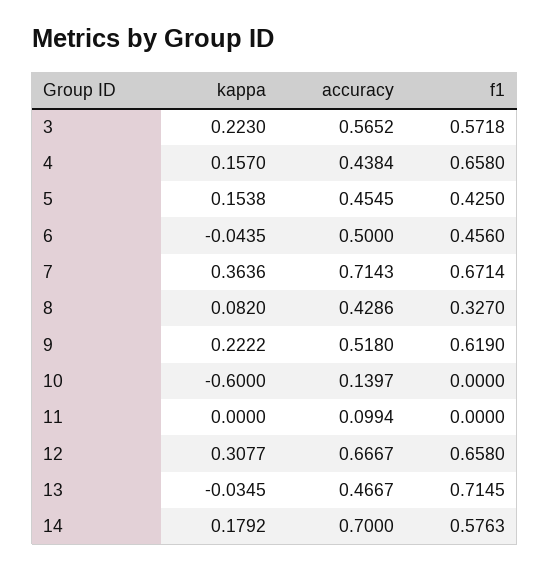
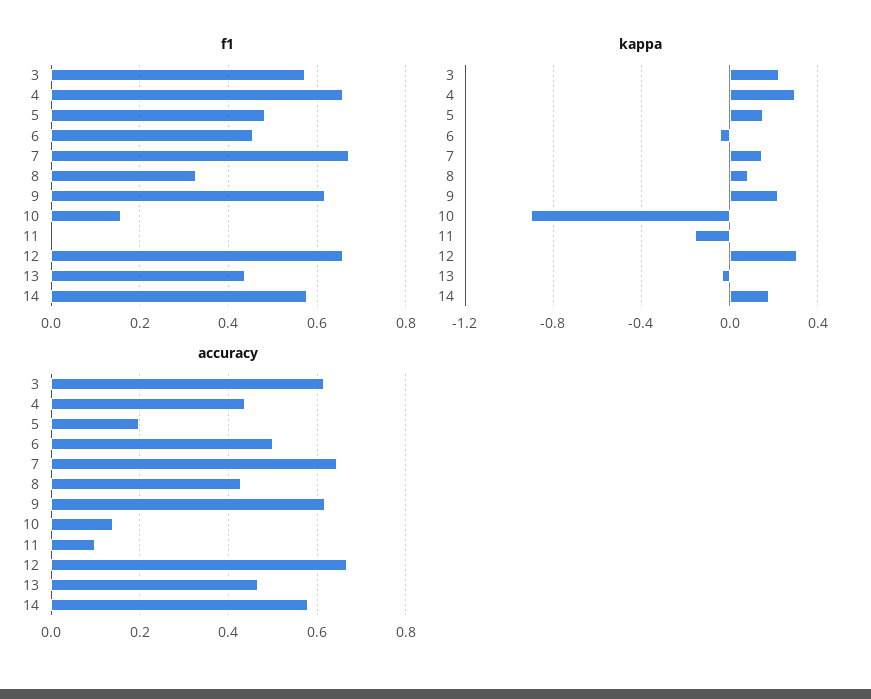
  {
    "kappa": {
      "3": 0.223,
-     "4": 0.157,
+     "4": 0.3,
      "5": 0.1538,
      "6": -0.0435,
-     "7": 0.3636,
+     "7": 0.15,
      "8": 0.082,
      "9": 0.2222,
-     "10": -0.6,
+     "10": -0.9,
-     "11": 0,
+     "11": -0.15,
      "12": 0.3077,
      "13": -0.0345,
      "14": 0.1792
    },
    "accuracy": {
-     "3": 0.5652,
+     "3": 0.62,
      "4": 0.4384,
-     "5": 0.4545,
+     "5": 0.2,
      "6": 0.5,
-     "7": 0.7143,
+     "7": 0.64,
      "8": 0.4286,
-     "9": 0.518,
+     "9": 0.62,
      "10": 0.1397,
      "11": 0.0994,
      "12": 0.6667,
      "13": 0.4667,
-     "14": 0.7
+     "14": 0.58
    },
    "f1": {
      "3": 0.5718,
      "4": 0.658,
-     "5": 0.425,
+     "5": 0.48,
      "6": 0.456,
      "7": 0.6714,
      "8": 0.327,
      "9": 0.619,
-     "10": 0,
+     "10": 0.16,
      "11": 0,
      "12": 0.658,
-     "13": 0.7145,
+     "13": 0.44,
      "14": 0.5763
    }
  }

